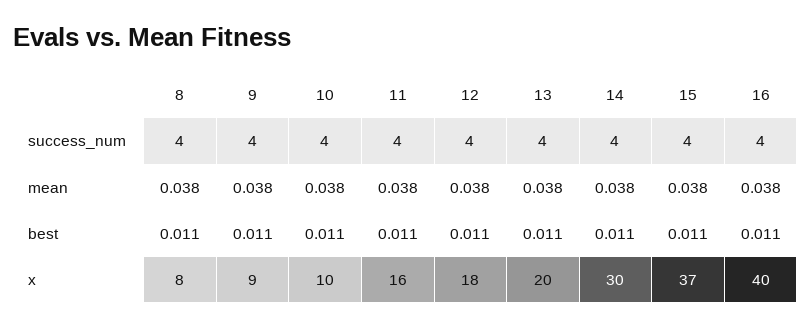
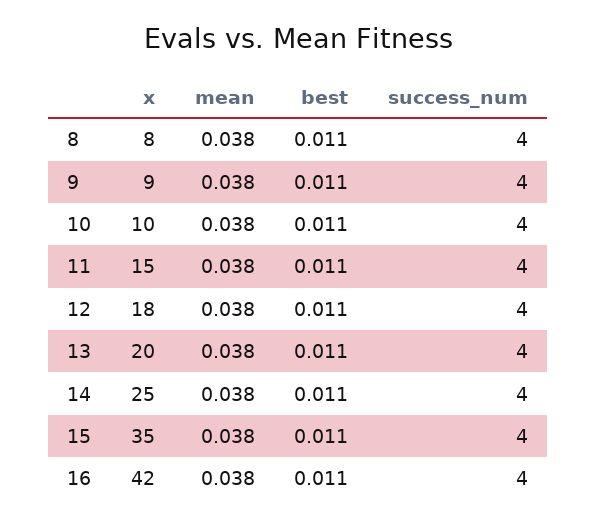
  {
    "8": {
      "success_num": 4,
      "mean": 0.038,
      "best": 0.011,
      "x": 8
    },
    "9": {
      "success_num": 4,
      "mean": 0.038,
      "best": 0.011,
      "x": 9
    },
    "10": {
      "success_num": 4,
      "mean": 0.038,
      "best": 0.011,
      "x": 10
    },
    "11": {
      "success_num": 4,
      "mean": 0.038,
      "best": 0.011,
-     "x": 16
+     "x": 15
    },
    "12": {
      "success_num": 4,
      "mean": 0.038,
      "best": 0.011,
      "x": 18
    },
    "13": {
      "success_num": 4,
      "mean": 0.038,
      "best": 0.011,
      "x": 20
    },
    "14": {
      "success_num": 4,
      "mean": 0.038,
      "best": 0.011,
-     "x": 30
+     "x": 25
    },
    "15": {
      "success_num": 4,
      "mean": 0.038,
      "best": 0.011,
-     "x": 37
+     "x": 35
    },
    "16": {
      "success_num": 4,
      "mean": 0.038,
      "best": 0.011,
-     "x": 40
+     "x": 42
    }
  }

